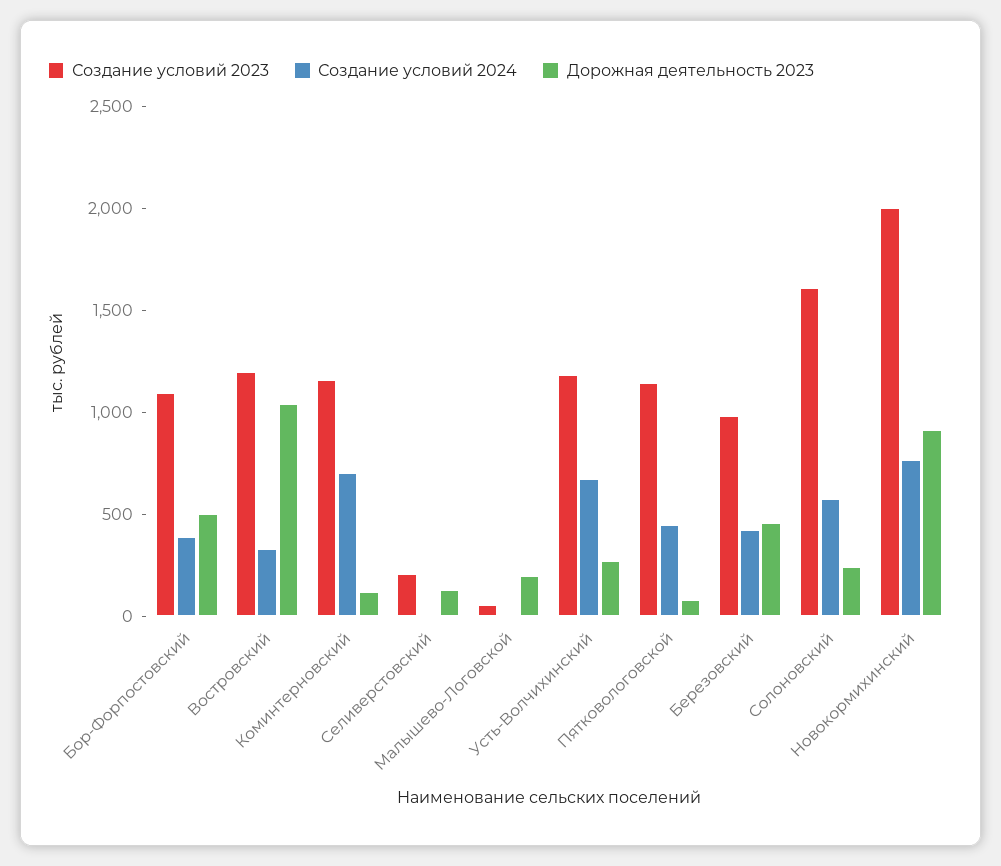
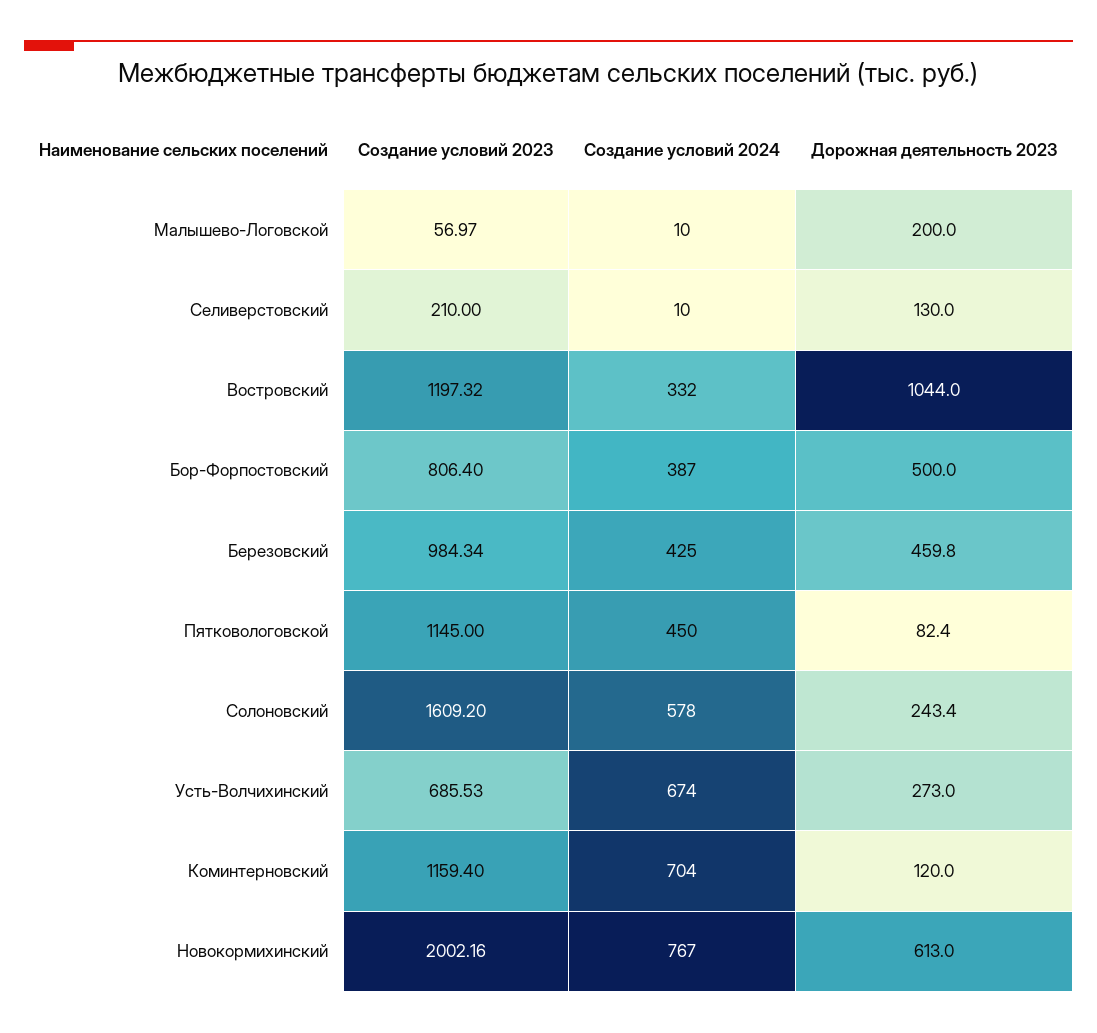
  {
    "Создание условий 2023": {
-     "Бор-Форпостовский": 1100,
+     "Бор-Форпостовский": 806.4,
      "Востровский": 1197.32,
      "Коминтерновский": 1159.4,
      "Селиверстовский": 210,
      "Малышево-Логовской": 56.97,
-     "Усть-Волчихинский": 1200,
+     "Усть-Волчихинский": 685.53,
      "Пятковологовской": 1145,
      "Березовский": 984.34,
      "Солоновский": 1609.2,
      "Новокормихинский": 2002.16
    },
    "Создание условий 2024": {
      "Бор-Форпостовский": 387,
      "Востровский": 332,
      "Коминтерновский": 704,
      "Селиверстовский": 10,
      "Малышево-Логовской": 10,
      "Усть-Волчихинский": 674,
      "Пятковологовской": 450,
      "Березовский": 425,
      "Солоновский": 578,
      "Новокормихинский": 767
    },
    "Дорожная деятельность 2023": {
      "Бор-Форпостовский": 500,
      "Востровский": 1044,
      "Коминтерновский": 120,
      "Селиверстовский": 130,
      "Малышево-Логовской": 200,
      "Усть-Волчихинский": 273,
      "Пятковологовской": 82.4,
      "Березовский": 459.8,
      "Солоновский": 243.4,
-     "Новокормихинский": 900
+     "Новокормихинский": 613
    }
  }

